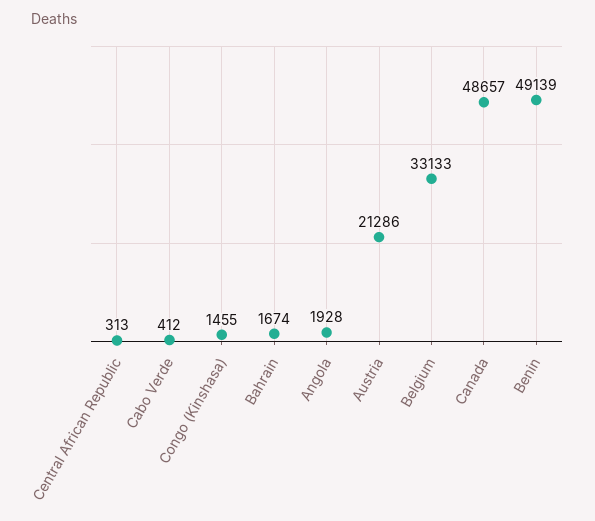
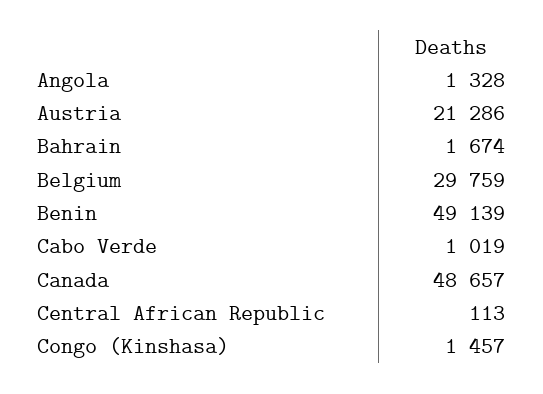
  {
-   "Central African Republic": 313,
+   "Central African Republic": 113,
-   "Cabo Verde": 412,
+   "Cabo Verde": 1019,
-   "Congo (Kinshasa)": 1455,
+   "Congo (Kinshasa)": 1457,
    "Bahrain": 1674,
-   "Angola": 1928,
+   "Angola": 1328,
    "Austria": 21286,
-   "Belgium": 33133,
+   "Belgium": 29759,
    "Canada": 48657,
    "Benin": 49139
  }

